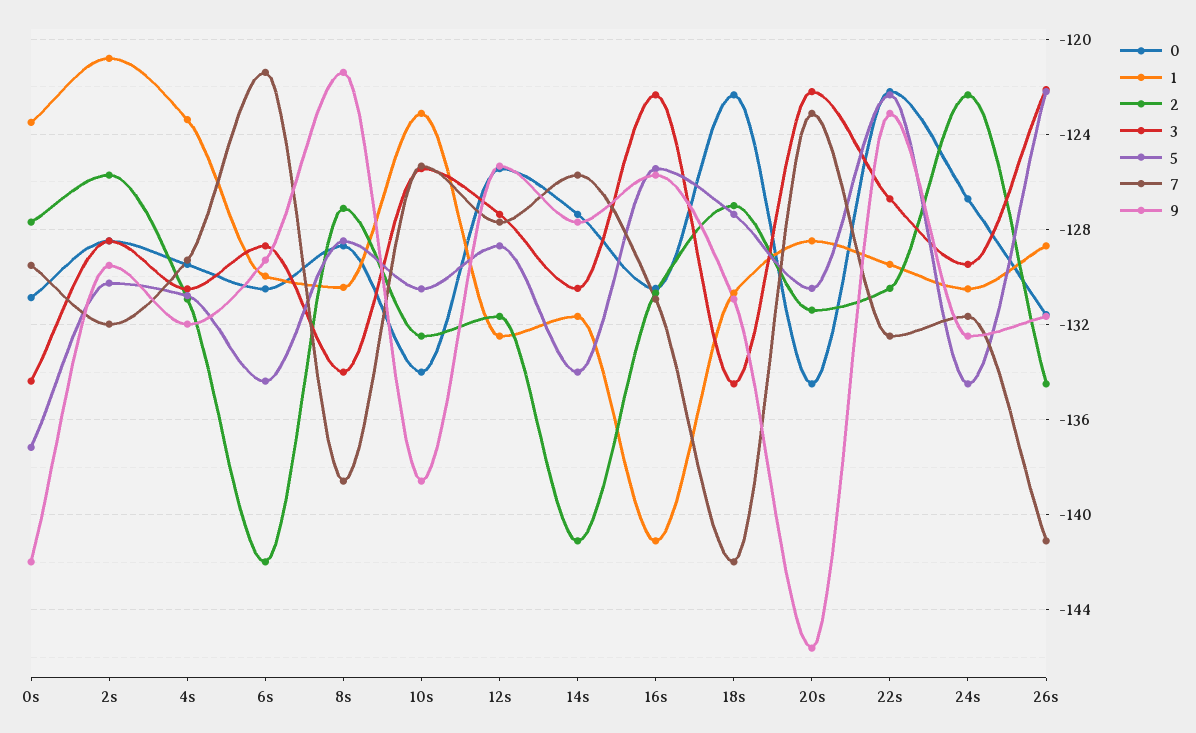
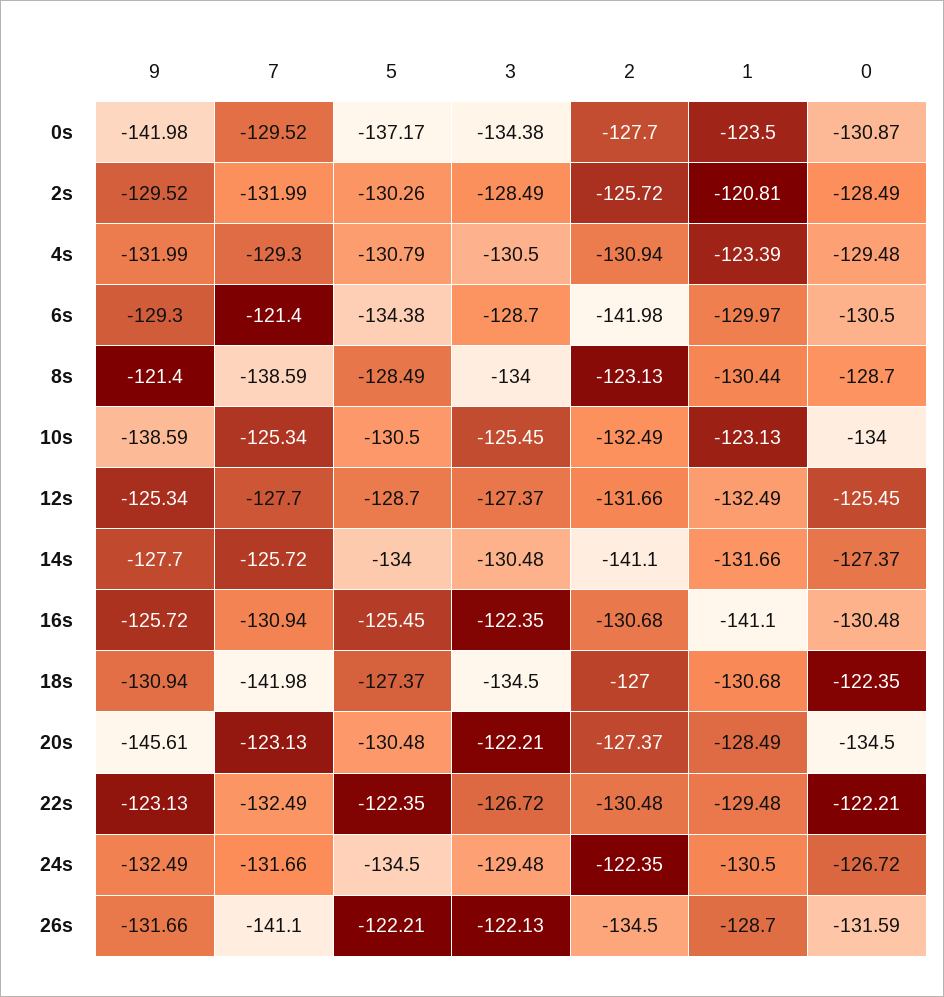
  {
    "0": {
      "0s": -130.87,
      "2s": -128.49,
      "4s": -129.48,
      "6s": -130.5,
      "8s": -128.7,
      "10s": -134,
      "12s": -125.45,
      "14s": -127.37,
      "16s": -130.48,
      "18s": -122.35,
      "20s": -134.5,
      "22s": -122.21,
      "24s": -126.72,
      "26s": -131.59
    },
    "1": {
      "0s": -123.5,
      "2s": -120.81,
      "4s": -123.39,
      "6s": -129.97,
      "8s": -130.44,
      "10s": -123.13,
      "12s": -132.49,
      "14s": -131.66,
      "16s": -141.1,
      "18s": -130.68,
      "20s": -128.49,
      "22s": -129.48,
      "24s": -130.5,
      "26s": -128.7
    },
    "2": {
      "0s": -127.7,
      "2s": -125.72,
      "4s": -130.94,
      "6s": -141.98,
-     "8s": -127,
+     "8s": -123.13,
      "10s": -132.49,
      "12s": -131.66,
      "14s": -141.1,
      "16s": -130.68,
      "18s": -127,
-     "20s": -131.5,
+     "20s": -127.37,
      "22s": -130.48,
      "24s": -122.35,
      "26s": -134.5
    },
    "3": {
      "0s": -134.38,
      "2s": -128.49,
      "4s": -130.5,
      "6s": -128.7,
      "8s": -134,
      "10s": -125.45,
      "12s": -127.37,
      "14s": -130.48,
      "16s": -122.35,
      "18s": -134.5,
      "20s": -122.21,
      "22s": -126.72,
      "24s": -129.48,
      "26s": -122.13
    },
    "5": {
      "0s": -137.17,
      "2s": -130.26,
      "4s": -130.79,
      "6s": -134.38,
      "8s": -128.49,
      "10s": -130.5,
      "12s": -128.7,
      "14s": -134,
      "16s": -125.45,
      "18s": -127.37,
      "20s": -130.48,
      "22s": -122.35,
      "24s": -134.5,
      "26s": -122.21
    },
    "7": {
      "0s": -129.52,
      "2s": -131.99,
      "4s": -129.3,
      "6s": -121.4,
      "8s": -138.59,
      "10s": -125.34,
      "12s": -127.7,
      "14s": -125.72,
      "16s": -130.94,
      "18s": -141.98,
      "20s": -123.13,
      "22s": -132.49,
      "24s": -131.66,
      "26s": -141.1
    },
    "9": {
      "0s": -141.98,
      "2s": -129.52,
      "4s": -131.99,
      "6s": -129.3,
      "8s": -121.4,
      "10s": -138.59,
      "12s": -125.34,
      "14s": -127.7,
      "16s": -125.72,
      "18s": -130.94,
      "20s": -145.61,
      "22s": -123.13,
      "24s": -132.49,
      "26s": -131.66
    }
  }

